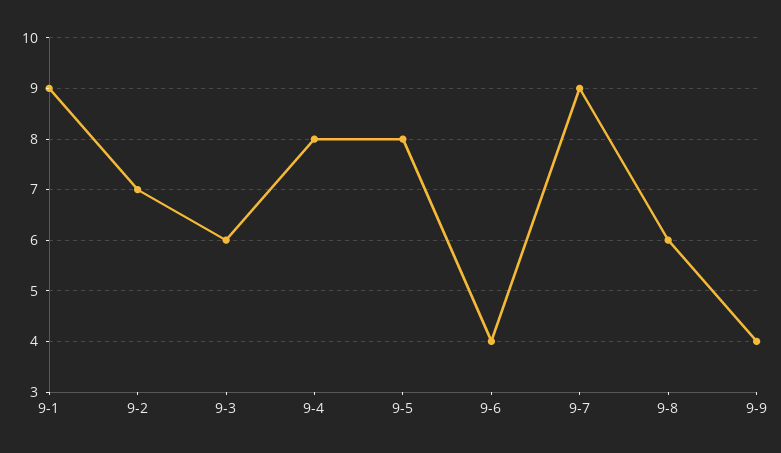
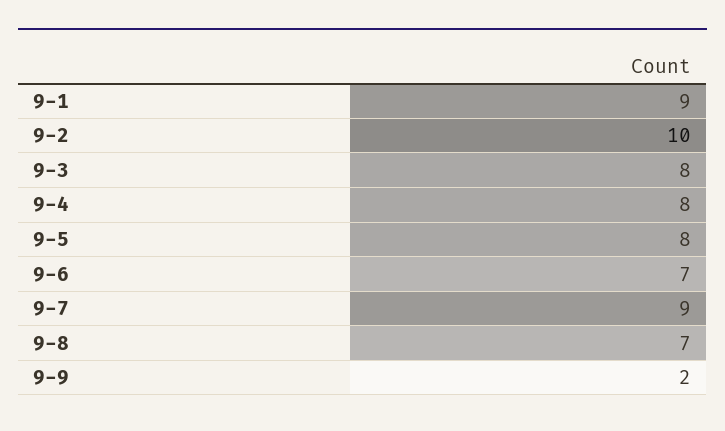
  {
    "9-1": 9,
-   "9-2": 7,
+   "9-2": 10,
-   "9-3": 6,
+   "9-3": 8,
    "9-4": 8,
    "9-5": 8,
-   "9-6": 4,
+   "9-6": 7,
    "9-7": 9,
-   "9-8": 6,
+   "9-8": 7,
-   "9-9": 4
+   "9-9": 2
  }

